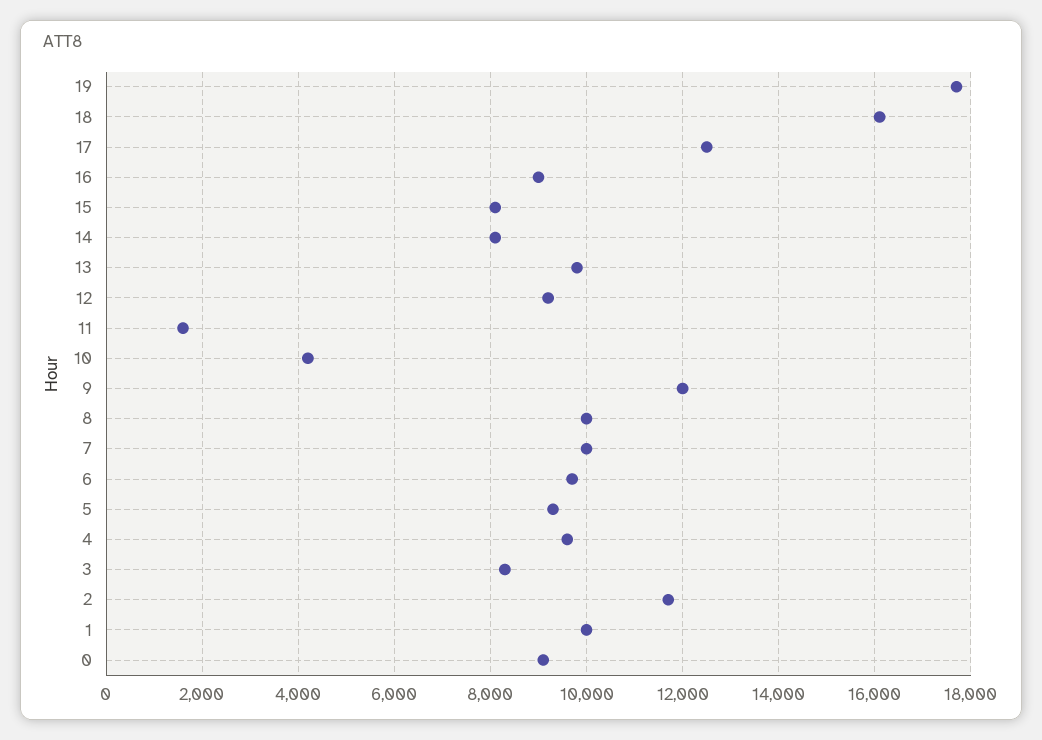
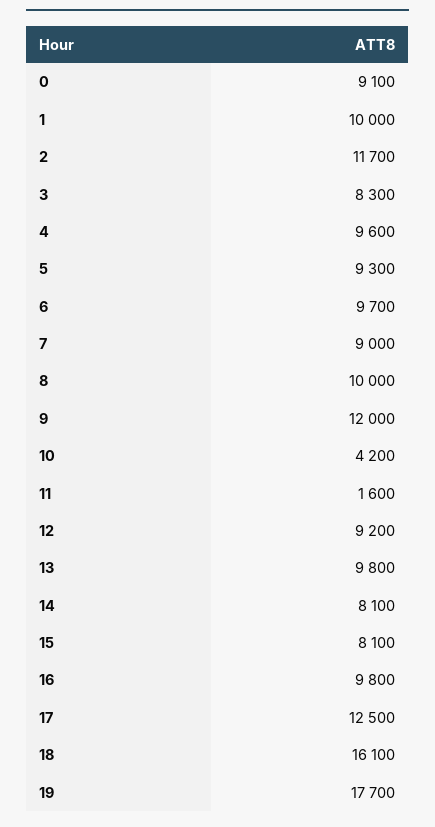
  {
    "19": 17700,
    "18": 16100,
    "17": 12500,
-   "16": 9000,
+   "16": 9800,
    "15": 8100,
    "14": 8100,
    "13": 9800,
    "12": 9200,
    "11": 1600,
    "10": 4200,
    "9": 12000,
    "8": 10000,
-   "7": 10000,
+   "7": 9000,
    "6": 9700,
    "5": 9300,
    "4": 9600,
    "3": 8300,
    "2": 11700,
    "1": 10000,
    "0": 9100
  }

